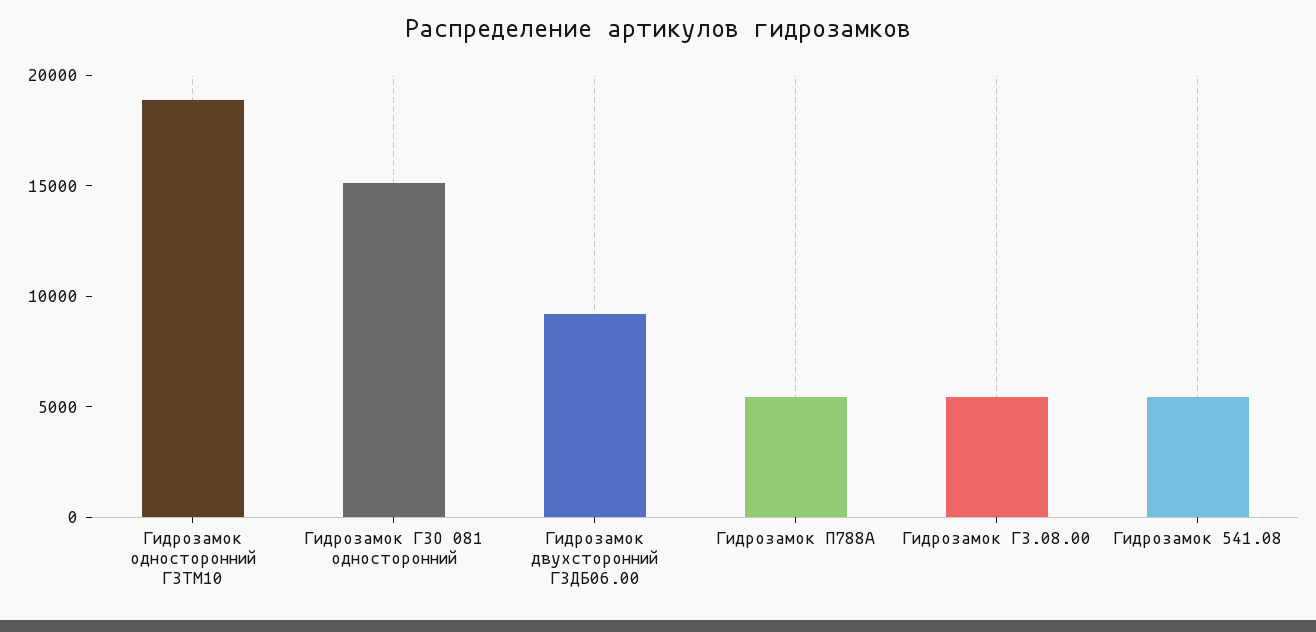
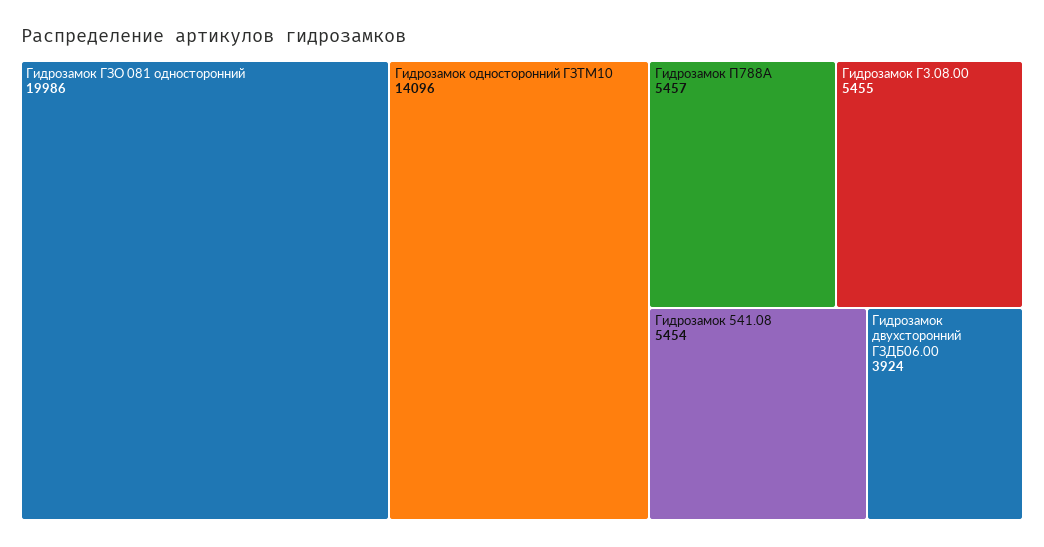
  {
-   "Гидрозамок односторонний ГЗТМ10": 19000,
+   "Гидрозамок односторонний ГЗТМ10": 14096,
-   "Гидрозамок ГЗО 081 односторонний": 15000,
+   "Гидрозамок ГЗО 081 односторонний": 19986,
-   "Гидрозамок двухсторонний ГЗДБ06.00": 9000,
+   "Гидрозамок двухсторонний ГЗДБ06.00": 3924,
    "Гидрозамок П788А": 5457,
    "Гидрозамок Г3.08.00": 5455,
    "Гидрозамок 541.08": 5454
  }

